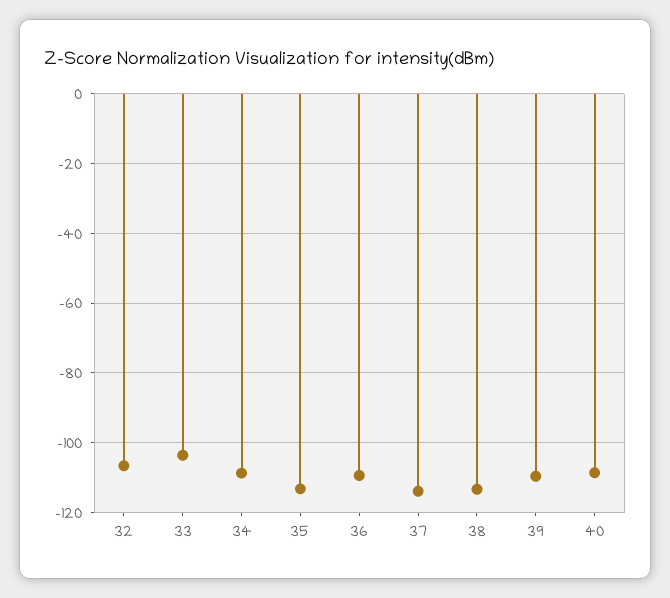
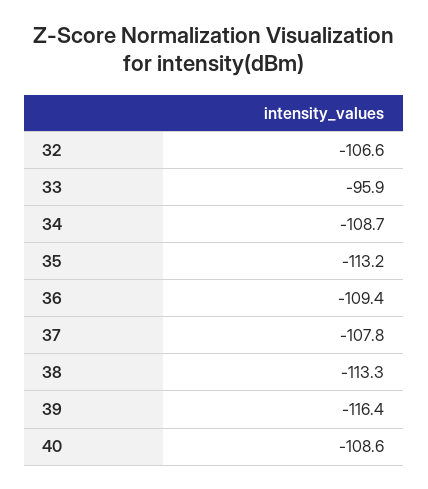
  {
    "32": -106.6,
-   "33": -104,
+   "33": -95.9,
    "34": -108.7,
    "35": -113.2,
    "36": -109.4,
-   "37": -114,
+   "37": -107.8,
    "38": -113.3,
-   "39": -110,
+   "39": -116.4,
    "40": -108.6
  }

